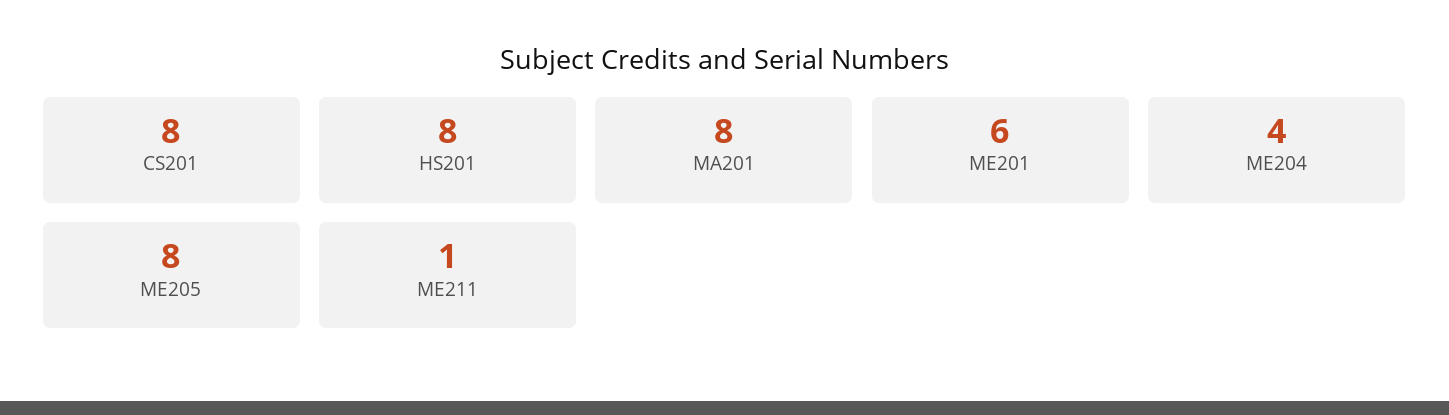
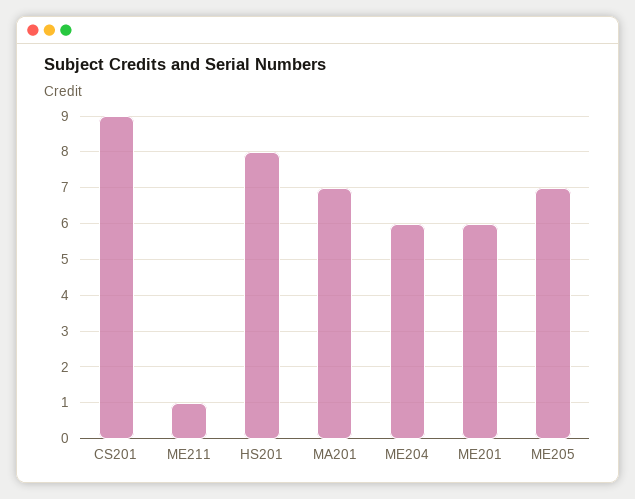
  {
-   "CS201": 8,
+   "CS201": 9,
    "HS201": 8,
-   "MA201": 8,
+   "MA201": 7,
    "ME201": 6,
-   "ME204": 4,
+   "ME204": 6,
-   "ME205": 8,
+   "ME205": 7,
    "ME211": 1
  }

